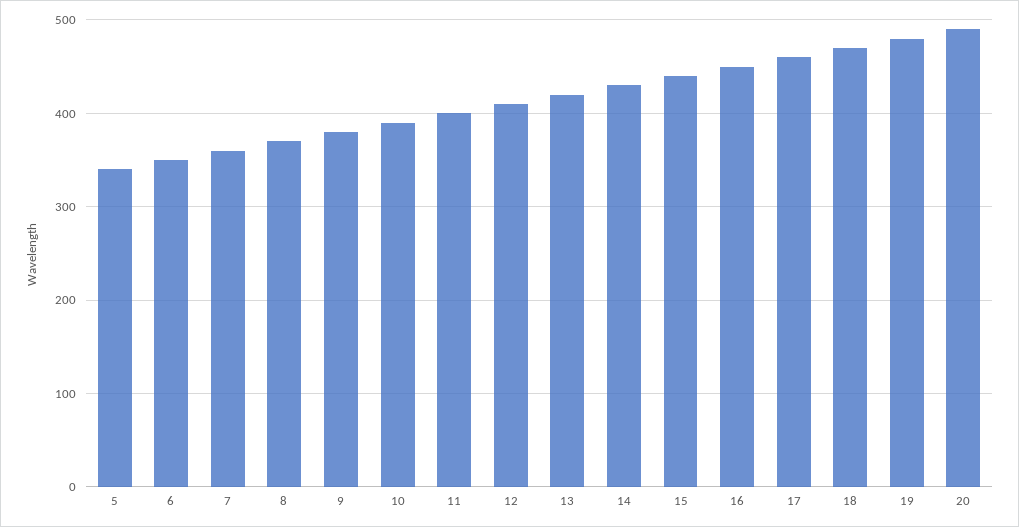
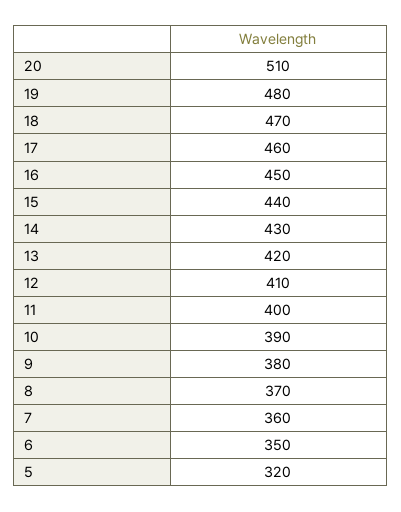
  {
-   "5": 340,
+   "5": 320,
    "6": 350,
    "7": 360,
    "8": 370,
    "9": 380,
    "10": 390,
    "11": 400,
    "12": 410,
    "13": 420,
    "14": 430,
    "15": 440,
    "16": 450,
    "17": 460,
    "18": 470,
    "19": 480,
-   "20": 490
+   "20": 510
  }

